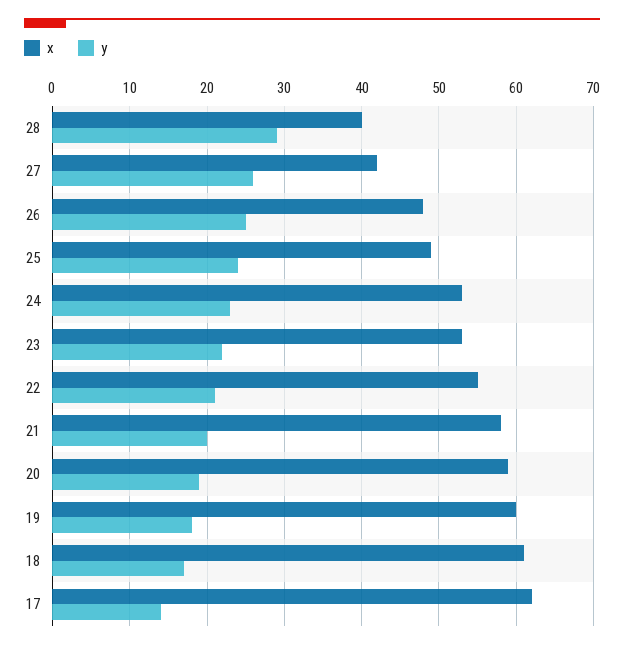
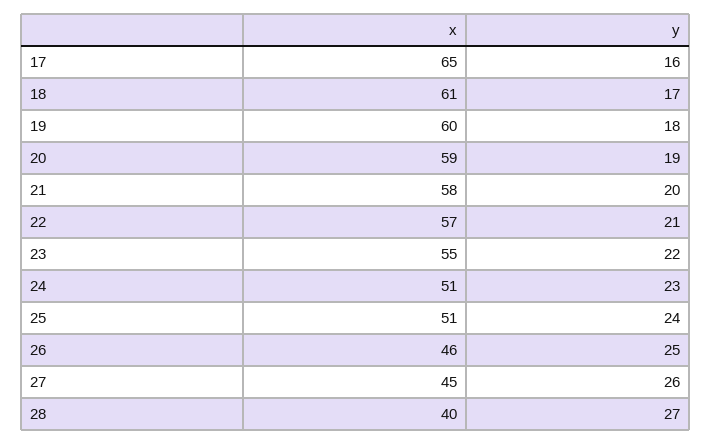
  {
    "x": {
      "28": 40,
-     "27": 42,
+     "27": 45,
-     "26": 48,
+     "26": 46,
-     "25": 49,
+     "25": 51,
-     "24": 53,
+     "24": 51,
-     "23": 53,
+     "23": 55,
-     "22": 55,
+     "22": 57,
      "21": 58,
      "20": 59,
      "19": 60,
      "18": 61,
-     "17": 62
+     "17": 65
    },
    "y": {
-     "28": 29,
+     "28": 27,
      "27": 26,
      "26": 25,
      "25": 24,
      "24": 23,
      "23": 22,
      "22": 21,
      "21": 20,
      "20": 19,
      "19": 18,
      "18": 17,
-     "17": 14
+     "17": 16
    }
  }

